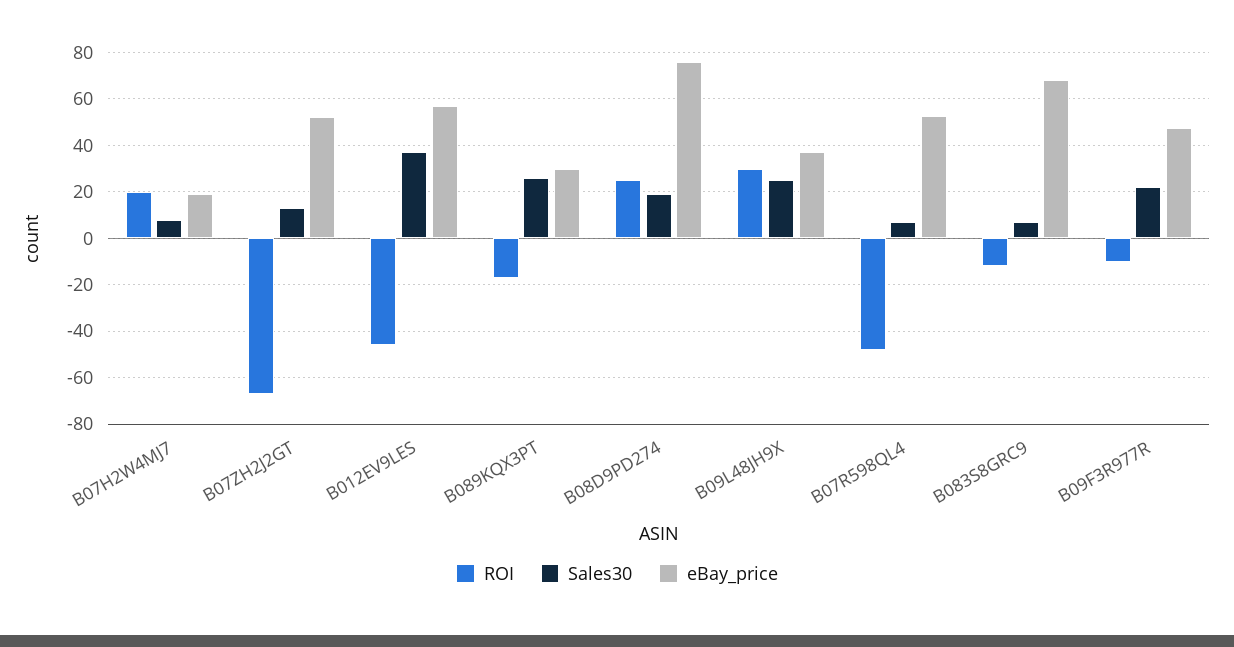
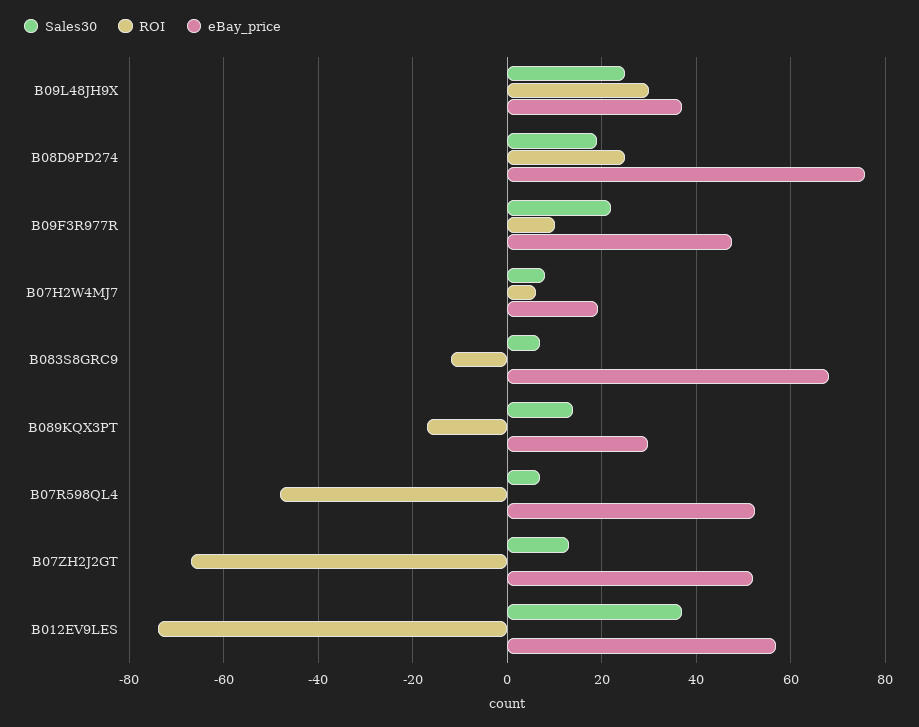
  {
    "ROI": {
-     "B07H2W4MJ7": 20,
+     "B07H2W4MJ7": 6,
      "B07ZH2J2GT": -68,
-     "B012EV9LES": -45,
+     "B012EV9LES": -74,
      "B089KQX3PT": -18,
      "B08D9PD274": 26,
      "B09L48JH9X": 30,
      "B07R598QL4": -48,
      "B083S8GRC9": -12,
-     "B09F3R977R": -10
+     "B09F3R977R": 10
    },
    "Sales30": {
      "B07H2W4MJ7": 8,
      "B07ZH2J2GT": 14,
      "B012EV9LES": 38,
-     "B089KQX3PT": 25,
+     "B089KQX3PT": 14,
      "B08D9PD274": 20,
      "B09L48JH9X": 26,
      "B07R598QL4": 8,
      "B083S8GRC9": 8,
      "B09F3R977R": 22
    },
    "eBay_price": {
      "B07H2W4MJ7": 20,
      "B07ZH2J2GT": 52,
      "B012EV9LES": 56,
      "B089KQX3PT": 30,
      "B08D9PD274": 76,
      "B09L48JH9X": 36,
      "B07R598QL4": 52,
      "B083S8GRC9": 68,
      "B09F3R977R": 48
    }
  }

